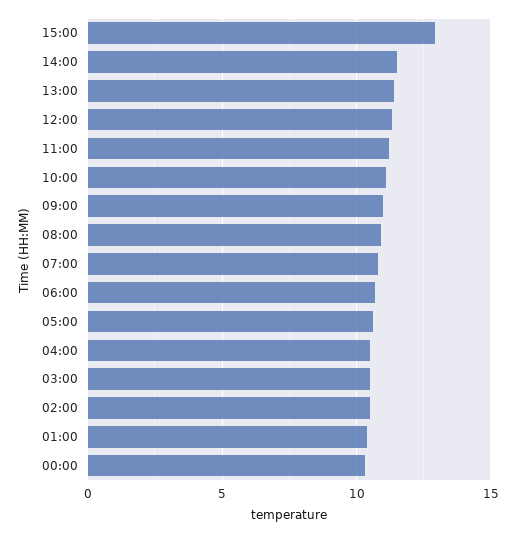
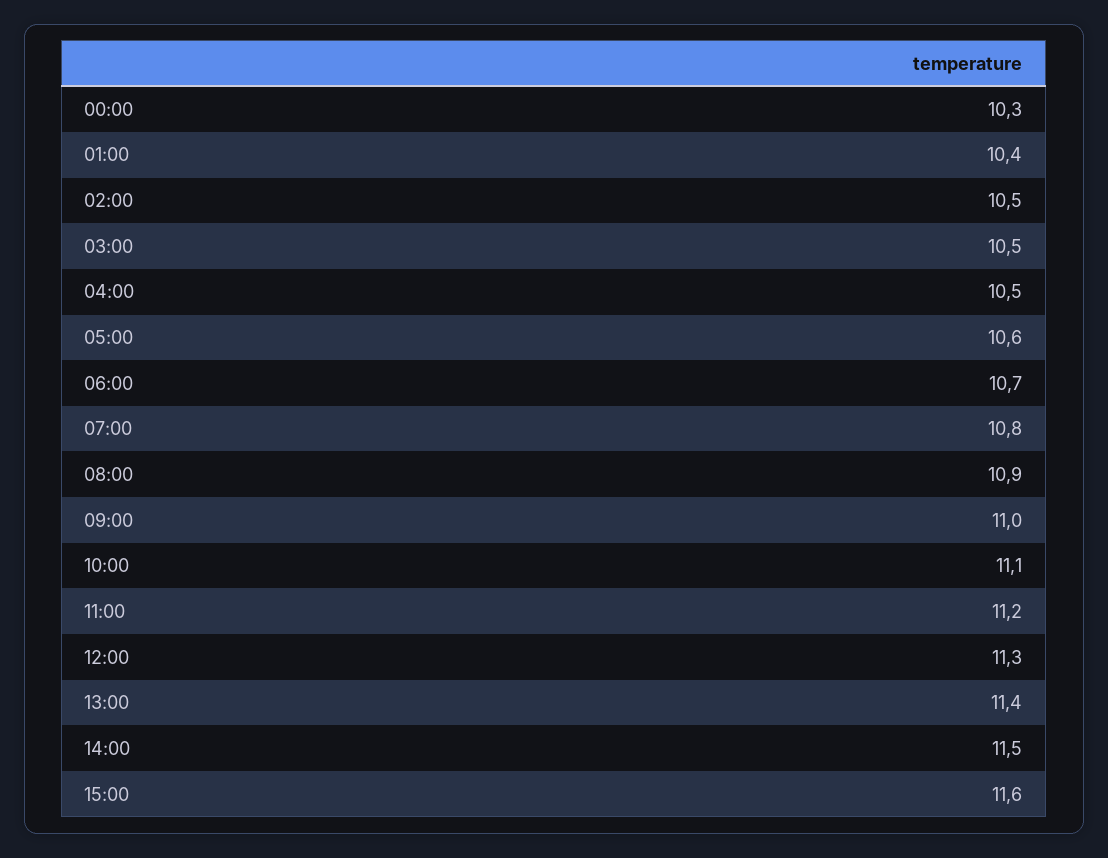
  {
-   "15:00": 13,
+   "15:00": 11.6,
    "14:00": 11.5,
    "13:00": 11.4,
    "12:00": 11.3,
    "11:00": 11.2,
    "10:00": 11.1,
    "09:00": 11,
    "08:00": 10.9,
    "07:00": 10.8,
    "06:00": 10.7,
    "05:00": 10.6,
    "04:00": 10.5,
    "03:00": 10.5,
    "02:00": 10.5,
    "01:00": 10.4,
    "00:00": 10.3
  }

